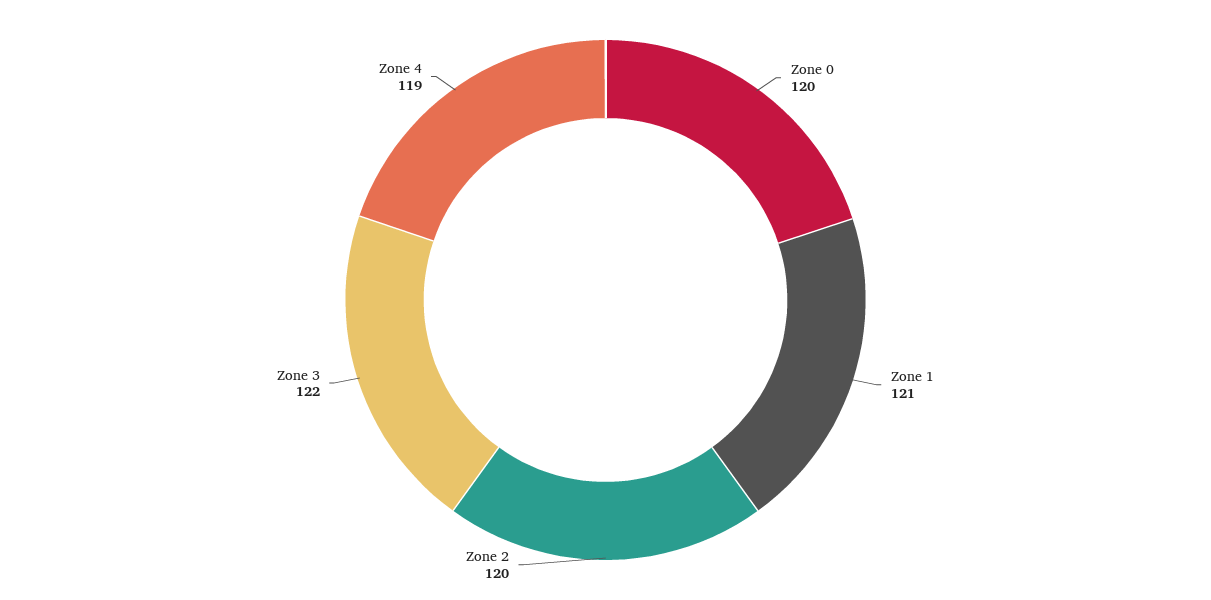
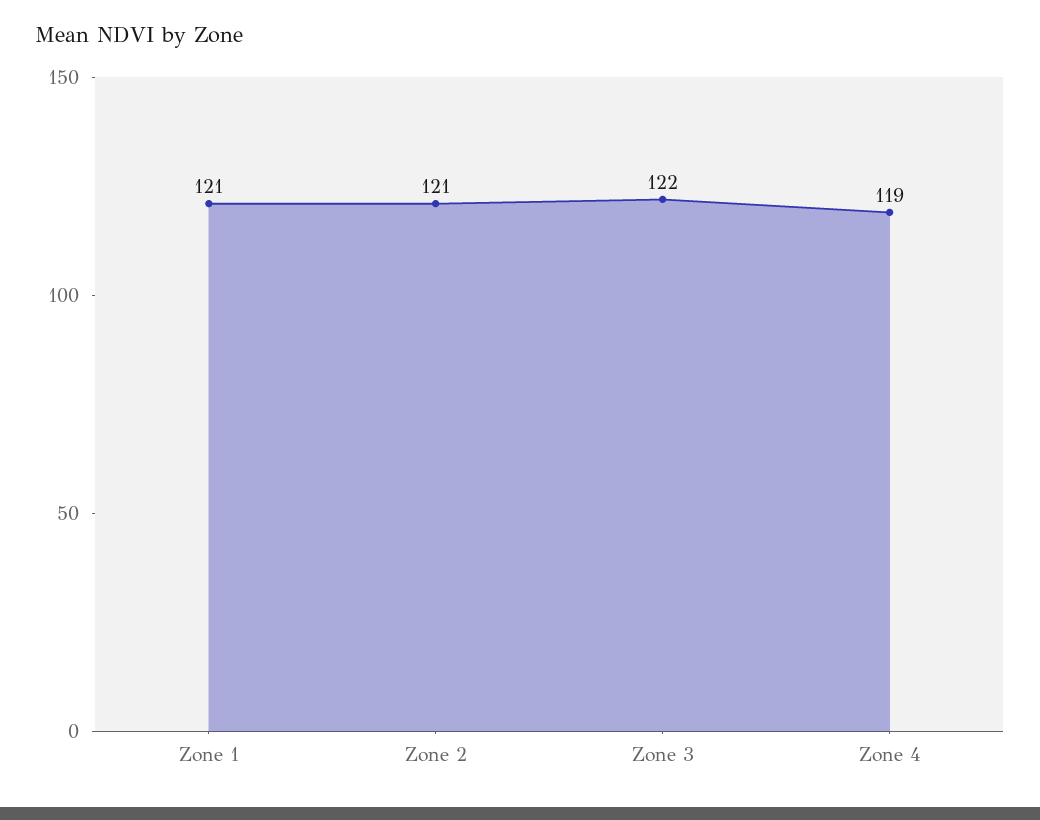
  {
-   "Zone 0": 120,
    "Zone 1": 121,
-   "Zone 2": 120,
+   "Zone 2": 121,
    "Zone 3": 122,
    "Zone 4": 119
  }

